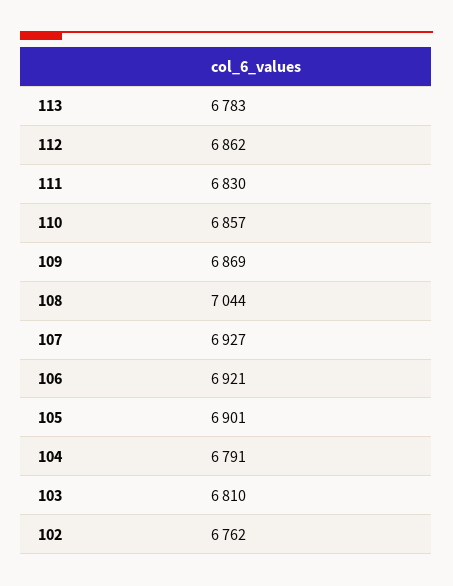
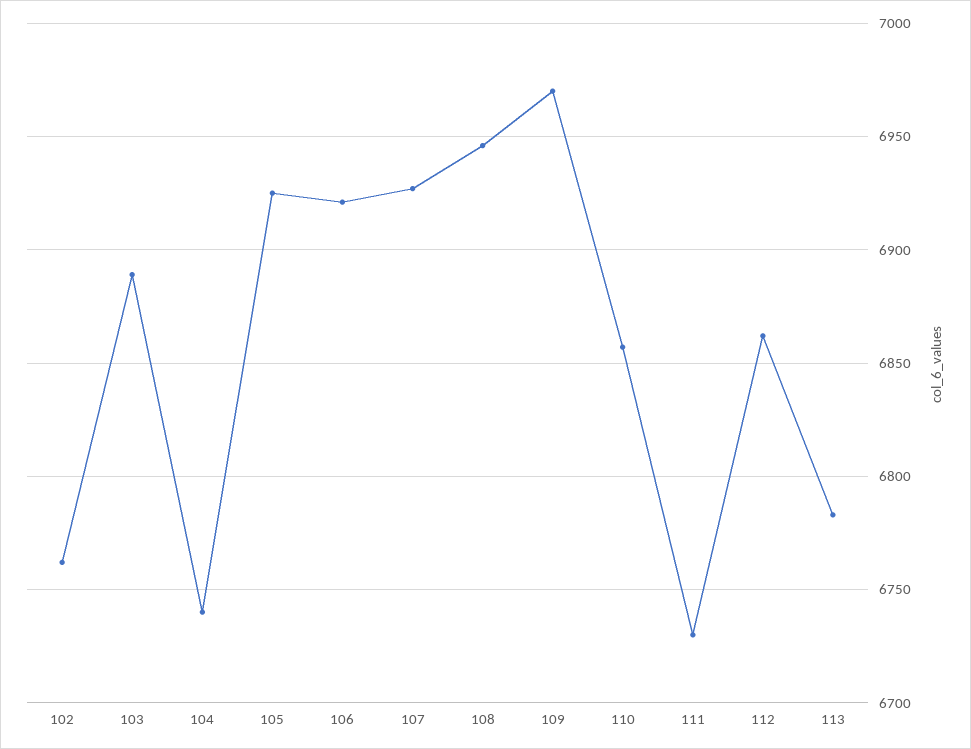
  {
    "113": 6783,
    "112": 6862,
-   "111": 6830,
+   "111": 6730,
    "110": 6857,
-   "109": 6869,
+   "109": 6970,
-   "108": 7044,
+   "108": 6945,
    "107": 6927,
    "106": 6921,
-   "105": 6901,
+   "105": 6925,
-   "104": 6791,
+   "104": 6740,
-   "103": 6810,
+   "103": 6890,
    "102": 6762
  }

